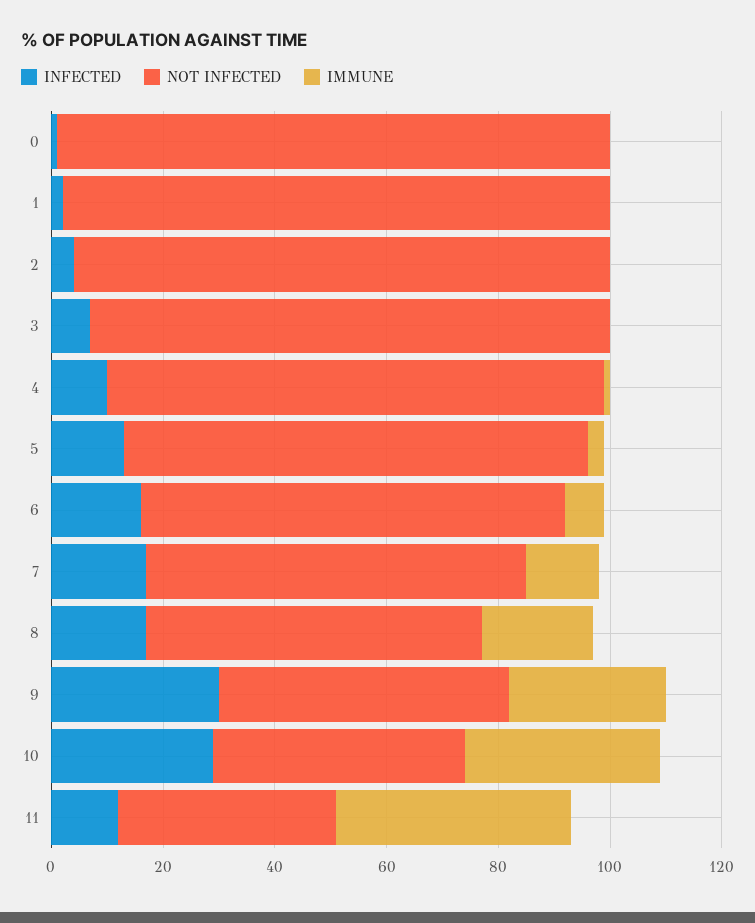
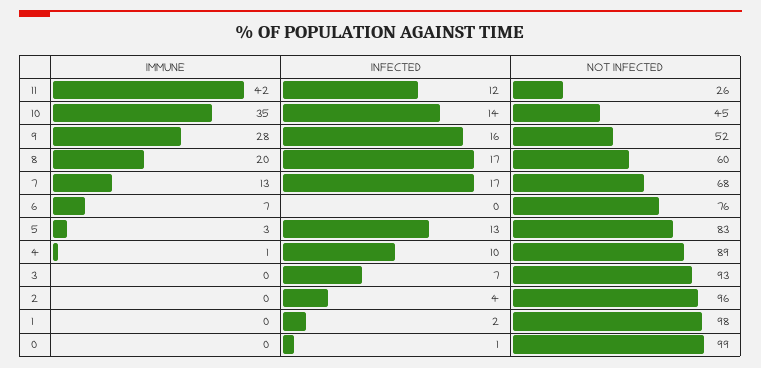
  {
    "INFECTED": {
      "0": 1,
      "1": 2,
      "2": 4,
      "3": 7,
      "4": 10,
      "5": 13,
-     "6": 15,
+     "6": 0,
      "7": 17,
      "8": 17,
-     "9": 30,
+     "9": 16,
-     "10": 30,
+     "10": 14,
      "11": 12
    },
    "NOT INFECTED": {
      "0": 99,
      "1": 98,
      "2": 96,
      "3": 93,
      "4": 89,
      "5": 83,
      "6": 76,
      "7": 68,
      "8": 60,
      "9": 52,
      "10": 45,
-     "11": 40
+     "11": 26
    },
    "IMMUNE": {
      "0": 0,
      "1": 0,
      "2": 0,
      "3": 0,
      "4": 1,
      "5": 3,
      "6": 7,
      "7": 13,
      "8": 20,
      "9": 28,
      "10": 35,
      "11": 42
    }
  }

